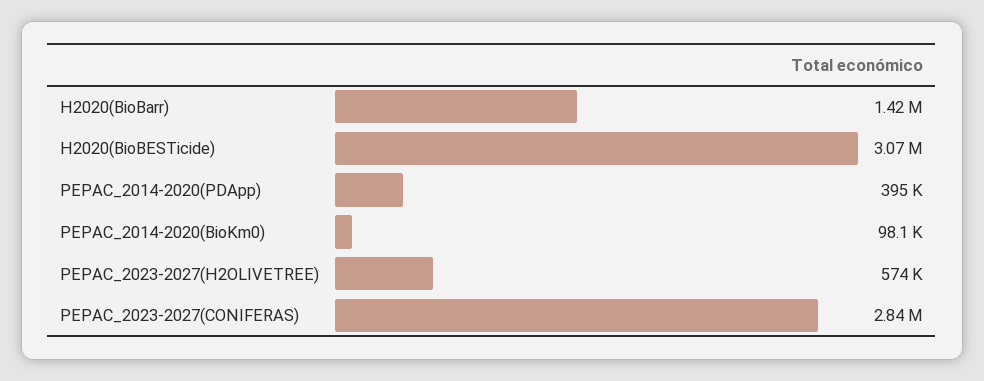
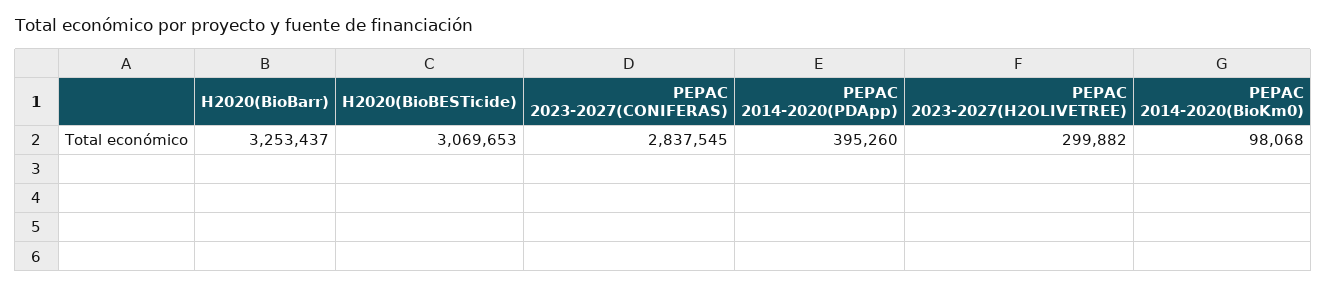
  {
-   "H2020(BioBarr)": 1420000,
+   "H2020(BioBarr)": 3253437,
    "H2020(BioBESTicide)": 3069653,
    "PEPAC_2014-2020(PDApp)": 395260,
    "PEPAC_2014-2020(BioKm0)": 98068,
-   "PEPAC_2023-2027(H2OLIVETREE)": 574000,
+   "PEPAC_2023-2027(H2OLIVETREE)": 299882,
    "PEPAC_2023-2027(CONIFERAS)": 2837545
  }

